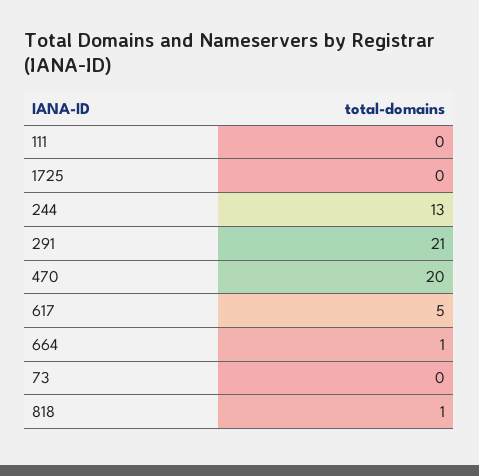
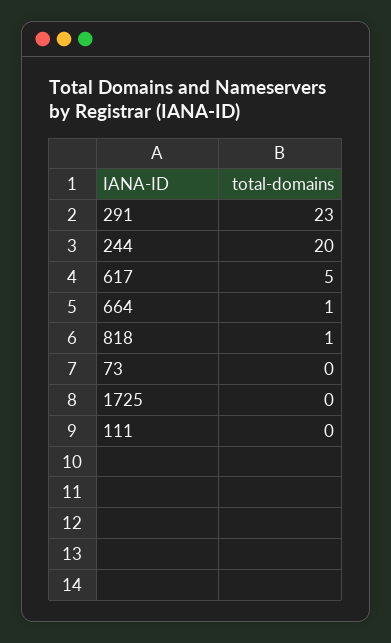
  {
    "111": 0,
    "1725": 0,
-   "244": 13,
+   "244": 20,
-   "291": 21,
+   "291": 23,
-   "470": 20,
    "617": 5,
    "664": 1,
    "73": 0,
    "818": 1
  }

